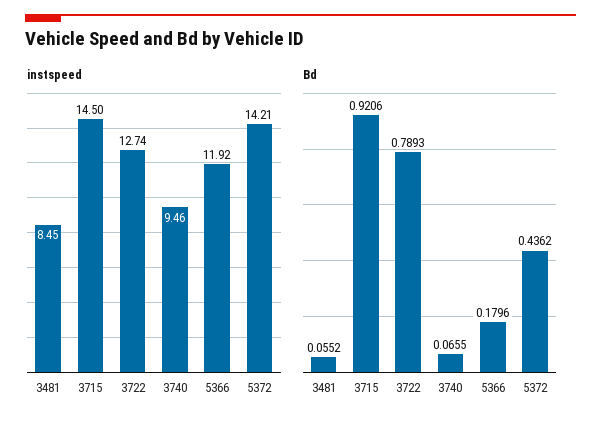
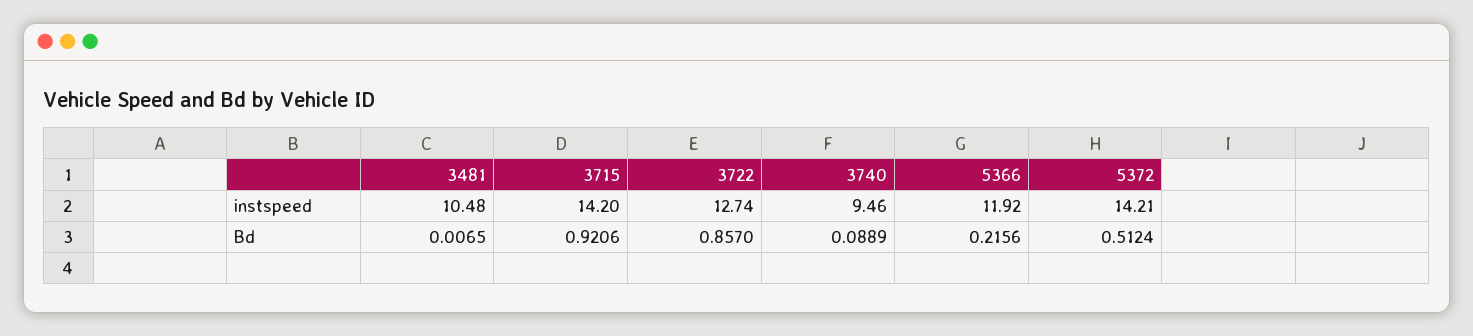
  {
    "instspeed": {
-     "3481": 8.45,
+     "3481": 10.48,
-     "3715": 14.5,
+     "3715": 14.2,
      "3722": 12.74,
      "3740": 9.46,
      "5366": 11.92,
      "5372": 14.21
    },
    "Bd": {
-     "3481": 0.0552,
+     "3481": 0.0065,
      "3715": 0.9206,
-     "3722": 0.7893,
+     "3722": 0.857,
-     "3740": 0.0655,
+     "3740": 0.0889,
-     "5366": 0.1796,
+     "5366": 0.2156,
-     "5372": 0.4362
+     "5372": 0.5124
    }
  }

